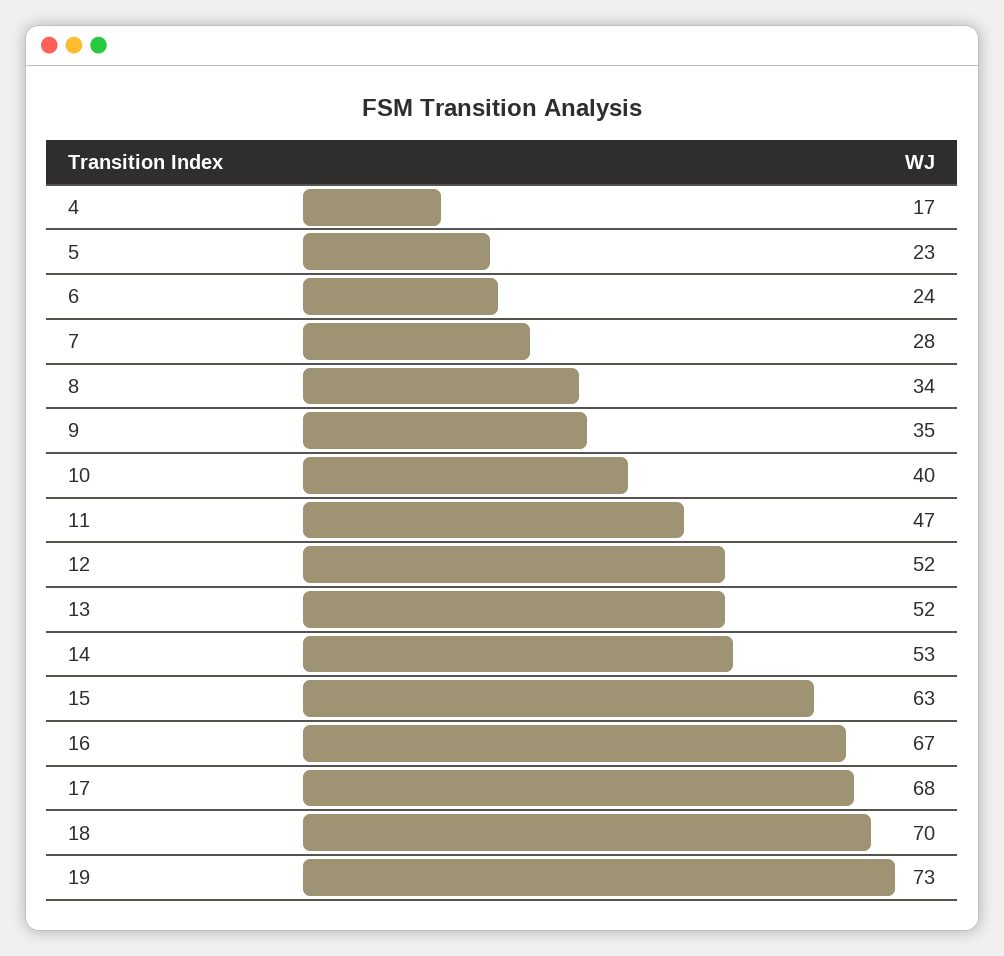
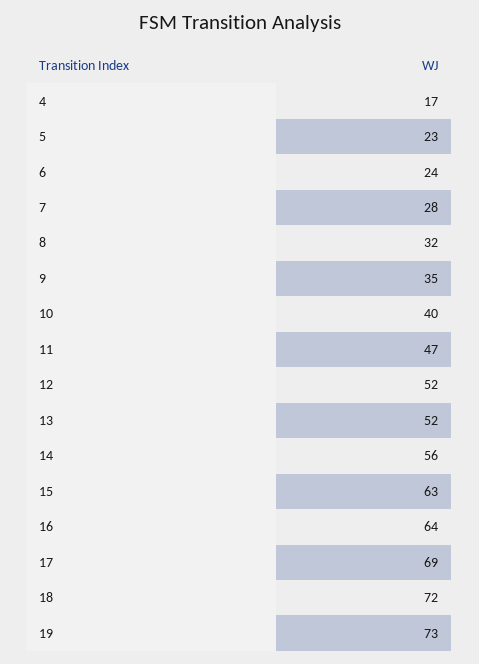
  {
    "4": 17,
    "5": 23,
    "6": 24,
    "7": 28,
-   "8": 34,
+   "8": 32,
    "9": 35,
    "10": 40,
    "11": 47,
    "12": 52,
    "13": 52,
-   "14": 53,
+   "14": 56,
    "15": 63,
-   "16": 67,
+   "16": 64,
-   "17": 68,
+   "17": 69,
-   "18": 70,
+   "18": 72,
    "19": 73
  }

